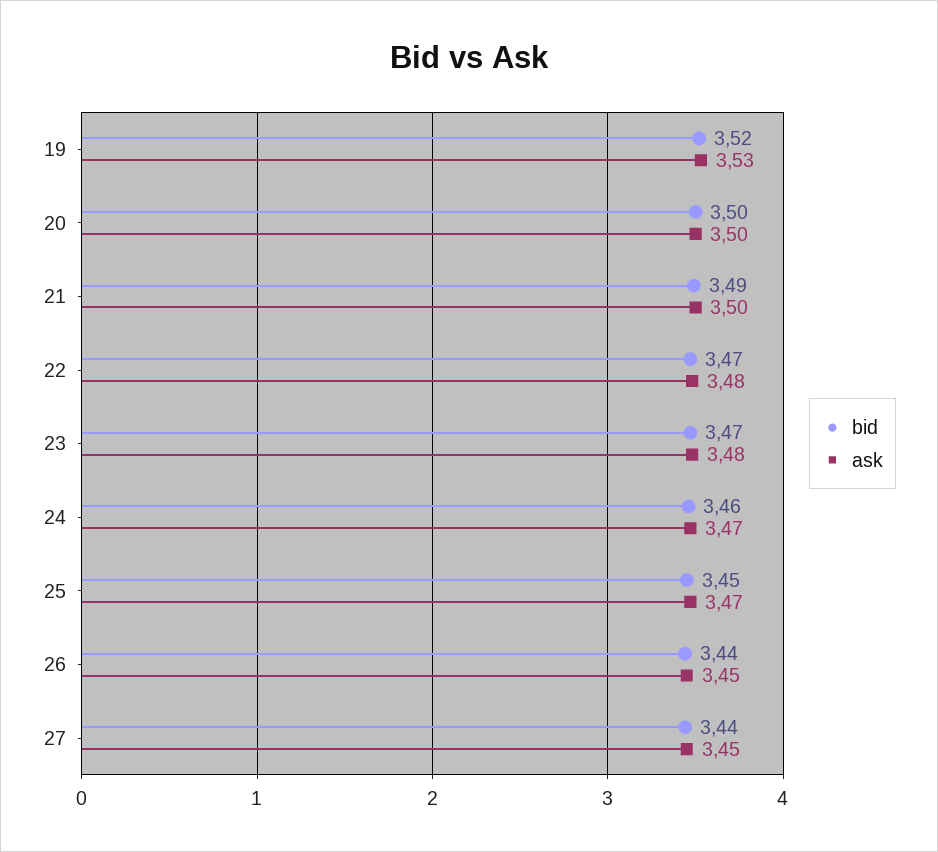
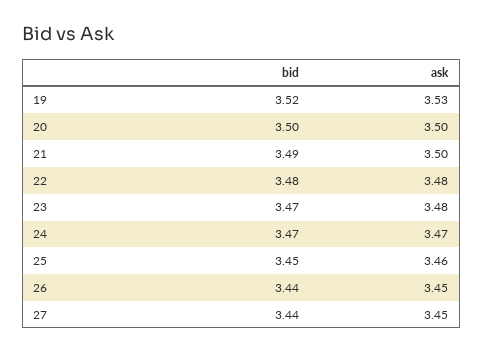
  {
    "bid": {
      "19": 3.52,
      "20": 3.5,
      "21": 3.49,
-     "22": 3.47,
+     "22": 3.48,
      "23": 3.47,
-     "24": 3.46,
+     "24": 3.47,
      "25": 3.45,
      "26": 3.44,
      "27": 3.44
    },
    "ask": {
      "19": 3.53,
      "20": 3.5,
      "21": 3.5,
      "22": 3.48,
      "23": 3.48,
      "24": 3.47,
-     "25": 3.47,
+     "25": 3.46,
      "26": 3.45,
      "27": 3.45
    }
  }

